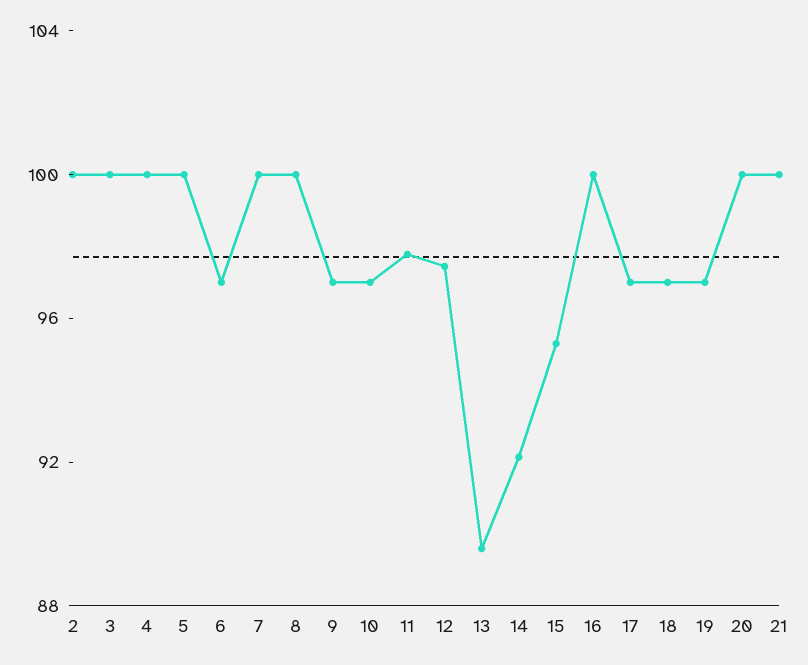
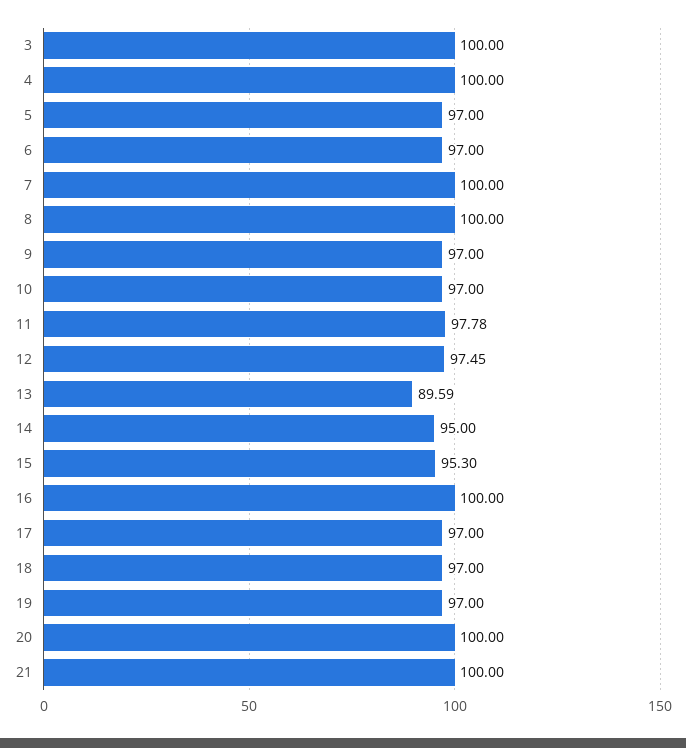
  {
-   "2": 100,
    "3": 100,
    "4": 100,
-   "5": 100,
+   "5": 97,
    "6": 97,
    "7": 100,
    "8": 100,
    "9": 97,
    "10": 97,
    "11": 97.78,
    "12": 97.45,
    "13": 89.59,
-   "14": 92,
+   "14": 95,
    "15": 95.3,
    "16": 100,
    "17": 97,
    "18": 97,
    "19": 97,
    "20": 100,
    "21": 100
  }

